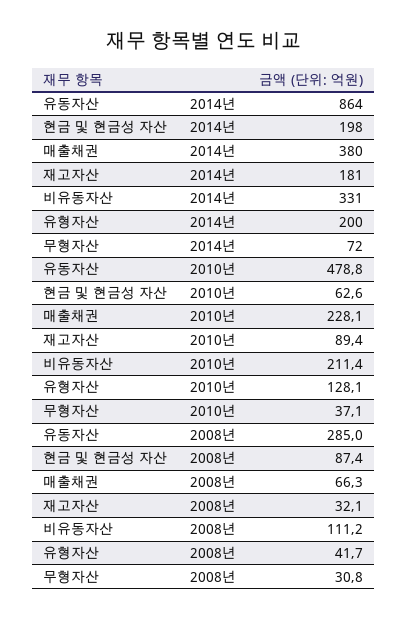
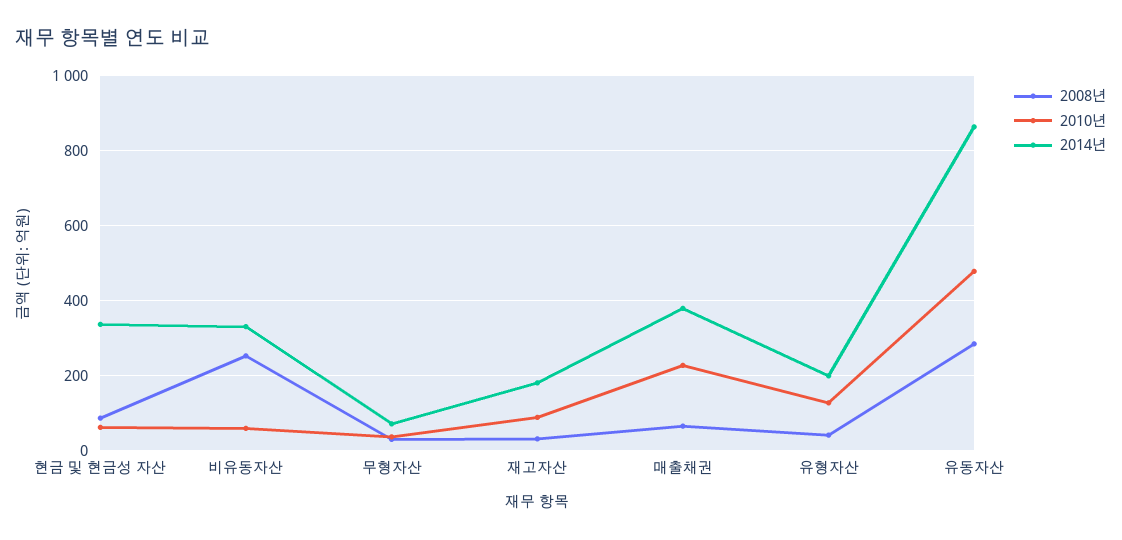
  {
    "2014년": {
      "유동자산": 864,
-     "현금 및 현금성 자산": 198,
+     "현금 및 현금성 자산": 340,
      "매출채권": 380,
      "재고자산": 181,
      "비유동자산": 331,
      "유형자산": 200,
      "무형자산": 72
    },
    "2010년": {
      "유동자산": 478.8,
      "현금 및 현금성 자산": 62.6,
      "매출채권": 228.1,
      "재고자산": 89.4,
-     "비유동자산": 211.4,
+     "비유동자산": 60,
      "유형자산": 128.1,
      "무형자산": 37.1
    },
    "2008년": {
      "유동자산": 285,
      "현금 및 현금성 자산": 87.4,
      "매출채권": 66.3,
      "재고자산": 32.1,
-     "비유동자산": 111.2,
+     "비유동자산": 260,
      "유형자산": 41.7,
      "무형자산": 30.8
    }
  }

